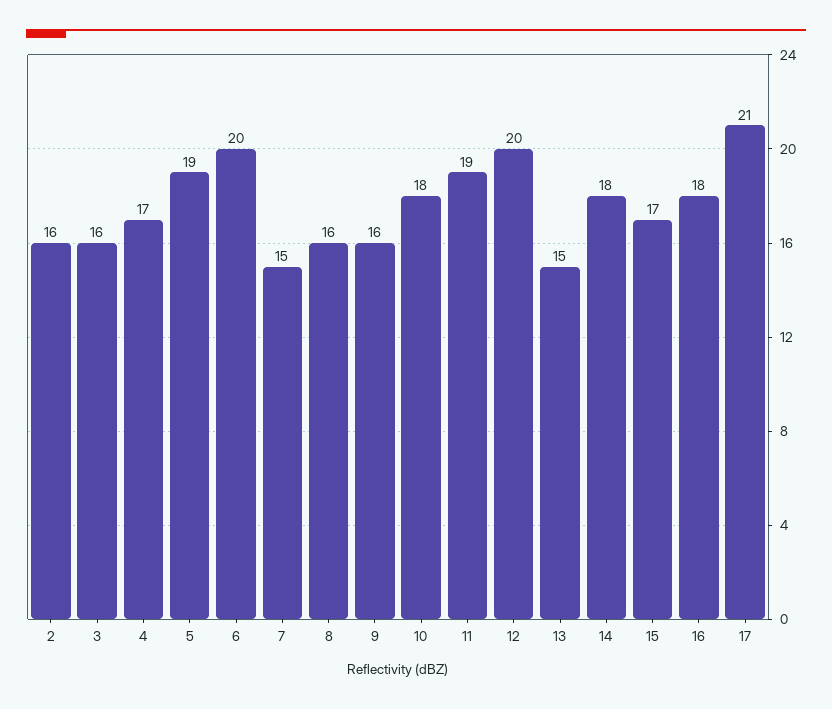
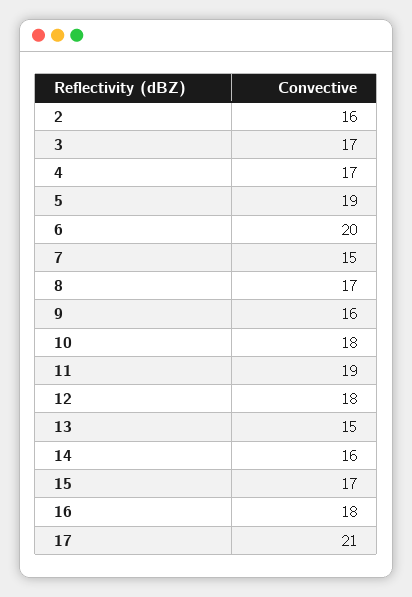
  {
    "2": 16,
-   "3": 16,
+   "3": 17,
    "4": 17,
    "5": 19,
    "6": 20,
    "7": 15,
-   "8": 16,
+   "8": 17,
    "9": 16,
    "10": 18,
    "11": 19,
-   "12": 20,
+   "12": 18,
    "13": 15,
-   "14": 18,
+   "14": 16,
    "15": 17,
    "16": 18,
    "17": 21
  }

